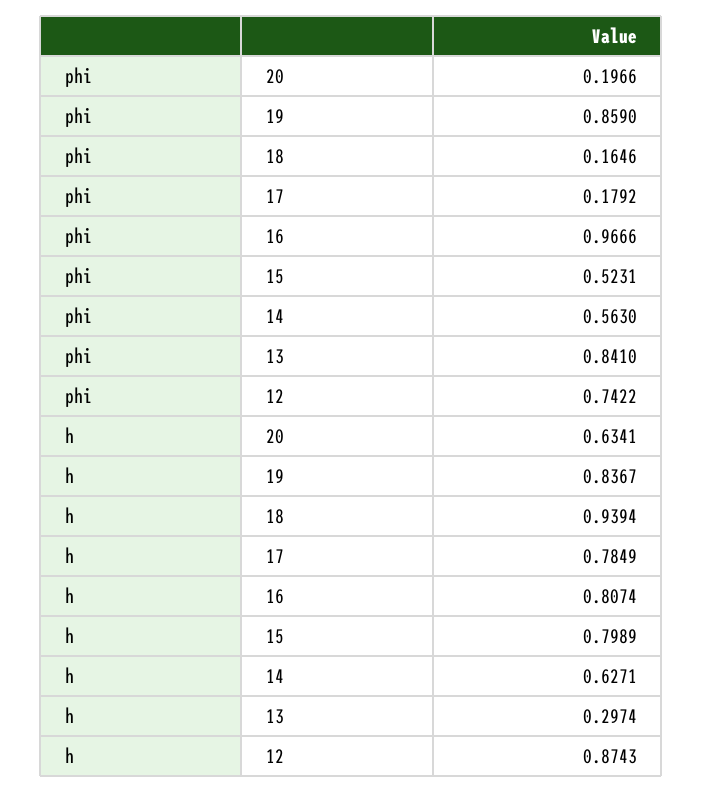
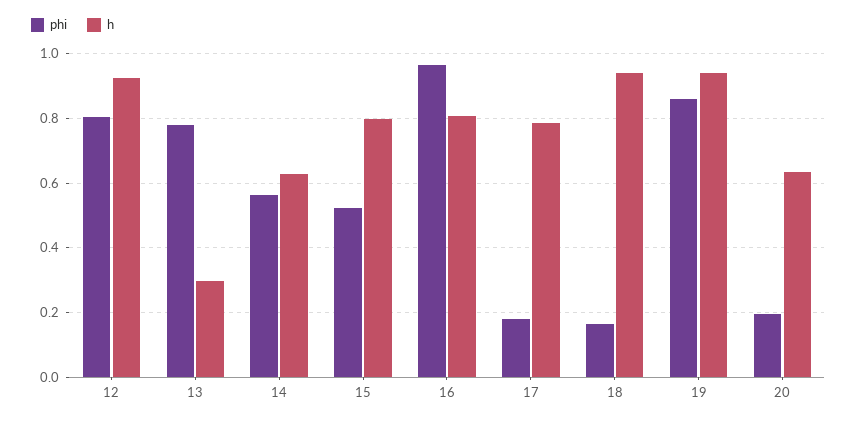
  {
    "phi": {
      "20": 0.1966,
      "19": 0.859,
      "18": 0.1646,
      "17": 0.1792,
      "16": 0.9666,
      "15": 0.5231,
      "14": 0.563,
-     "13": 0.841,
+     "13": 0.78,
-     "12": 0.7422
+     "12": 0.8
    },
    "h": {
      "20": 0.6341,
-     "19": 0.8367,
+     "19": 0.94,
      "18": 0.9394,
      "17": 0.7849,
      "16": 0.8074,
      "15": 0.7989,
      "14": 0.6271,
      "13": 0.2974,
-     "12": 0.8743
+     "12": 0.92
    }
  }

